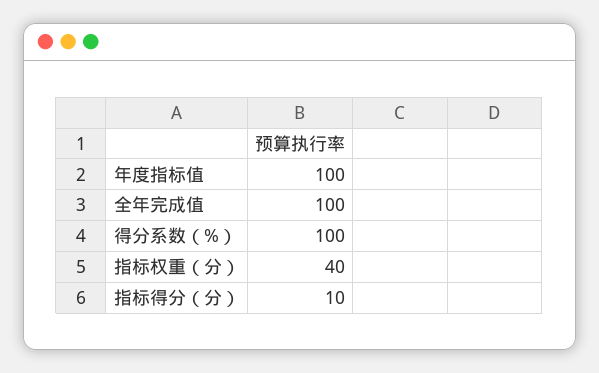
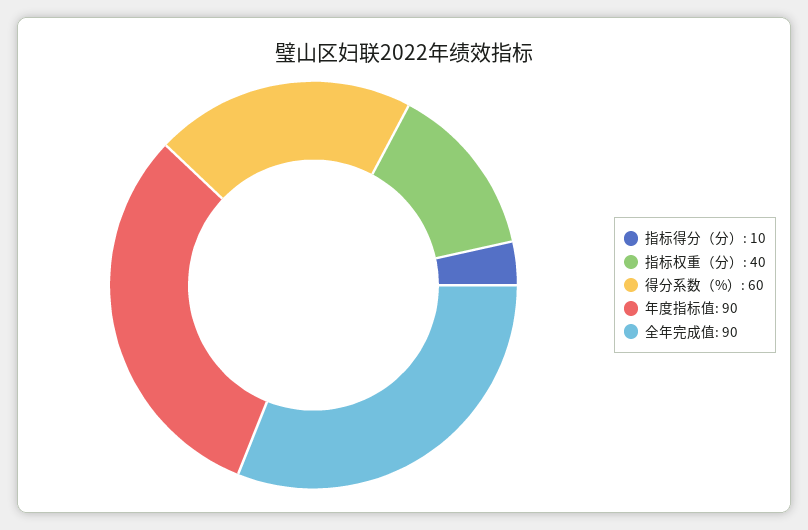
  {
-   "年度指标值": 100,
+   "年度指标值": 90,
-   "全年完成值": 100,
+   "全年完成值": 90,
-   "得分系数（%）": 100,
+   "得分系数（%）": 60,
    "指标权重（分）": 40,
    "指标得分（分）": 10
  }

